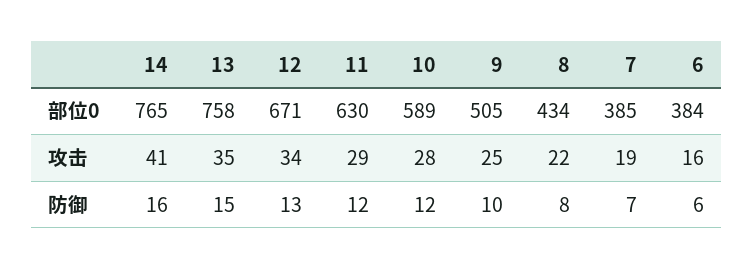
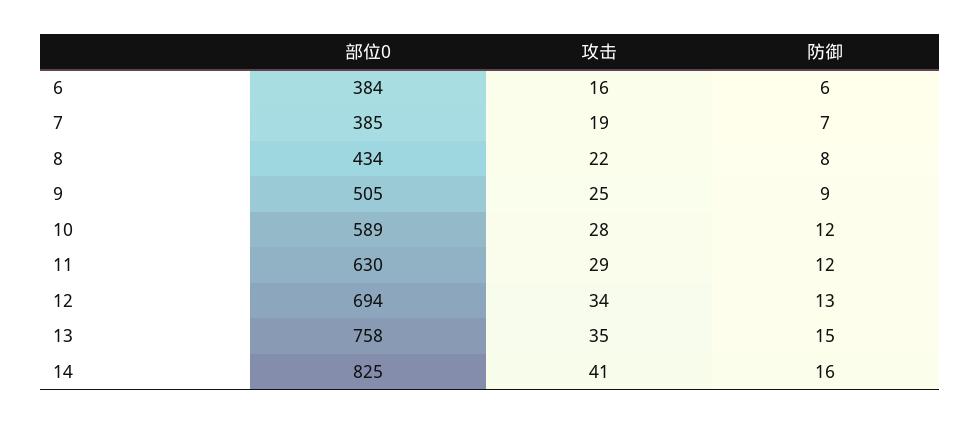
  {
    "14": {
-     "部位0": 765,
+     "部位0": 825,
      "攻击": 41,
      "防御": 16
    },
    "13": {
      "部位0": 758,
      "攻击": 35,
      "防御": 15
    },
    "12": {
-     "部位0": 671,
+     "部位0": 694,
      "攻击": 34,
      "防御": 13
    },
    "11": {
      "部位0": 630,
      "攻击": 29,
      "防御": 12
    },
    "10": {
      "部位0": 589,
      "攻击": 28,
      "防御": 12
    },
    "9": {
      "部位0": 505,
      "攻击": 25,
-     "防御": 10
+     "防御": 9
    },
    "8": {
      "部位0": 434,
      "攻击": 22,
      "防御": 8
    },
    "7": {
      "部位0": 385,
      "攻击": 19,
      "防御": 7
    },
    "6": {
      "部位0": 384,
      "攻击": 16,
      "防御": 6
    }
  }

